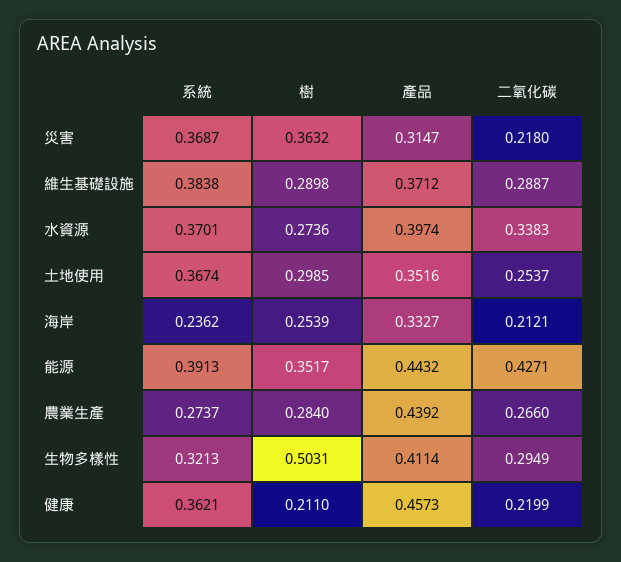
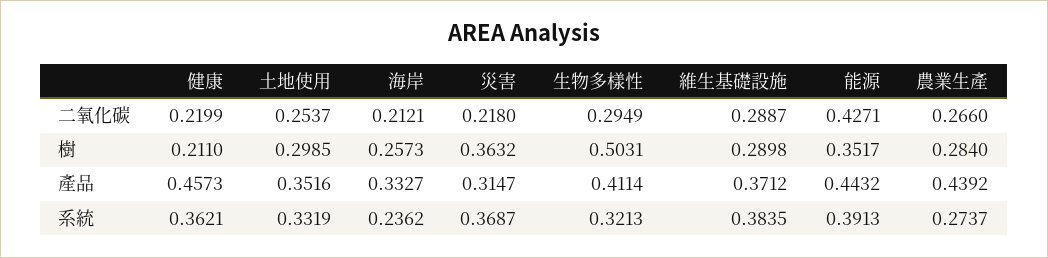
  {
    "系統": {
      "災害": 0.3687,
-     "維生基礎設施": 0.3838,
+     "維生基礎設施": 0.3835,
-     "水資源": 0.3701,
-     "土地使用": 0.3674,
+     "土地使用": 0.3319,
      "海岸": 0.2362,
      "能源": 0.3913,
      "農業生產": 0.2737,
      "生物多樣性": 0.3213,
      "健康": 0.3621
    },
    "樹": {
      "災害": 0.3632,
      "維生基礎設施": 0.2898,
-     "水資源": 0.2736,
      "土地使用": 0.2985,
-     "海岸": 0.2539,
+     "海岸": 0.2573,
      "能源": 0.3517,
      "農業生產": 0.284,
      "生物多樣性": 0.5031,
      "健康": 0.211
    },
    "產品": {
      "災害": 0.3147,
      "維生基礎設施": 0.3712,
-     "水資源": 0.3974,
      "土地使用": 0.3516,
      "海岸": 0.3327,
      "能源": 0.4432,
      "農業生產": 0.4392,
      "生物多樣性": 0.4114,
      "健康": 0.4573
    },
    "二氧化碳": {
      "災害": 0.218,
      "維生基礎設施": 0.2887,
-     "水資源": 0.3383,
      "土地使用": 0.2537,
      "海岸": 0.2121,
      "能源": 0.4271,
      "農業生產": 0.266,
      "生物多樣性": 0.2949,
      "健康": 0.2199
    }
  }

